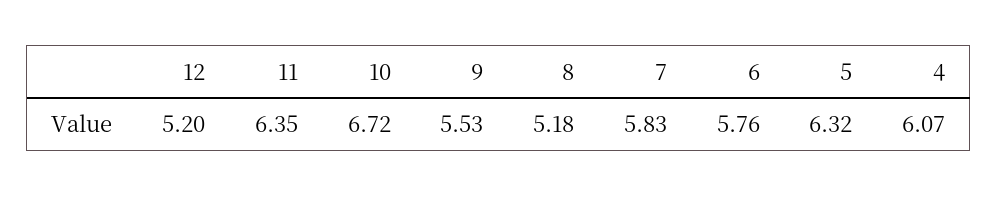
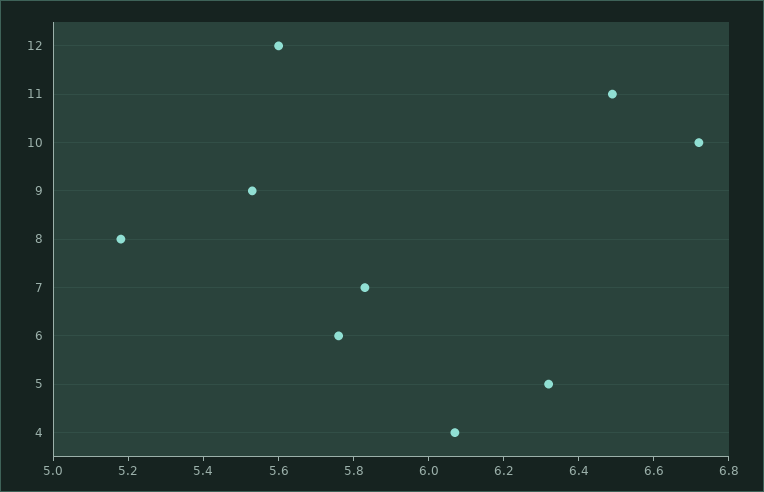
  {
-   "12": 5.2,
+   "12": 5.6,
-   "11": 6.35,
+   "11": 6.5,
    "10": 6.72,
    "9": 5.53,
    "8": 5.18,
    "7": 5.83,
    "6": 5.76,
    "5": 6.32,
    "4": 6.07
  }

